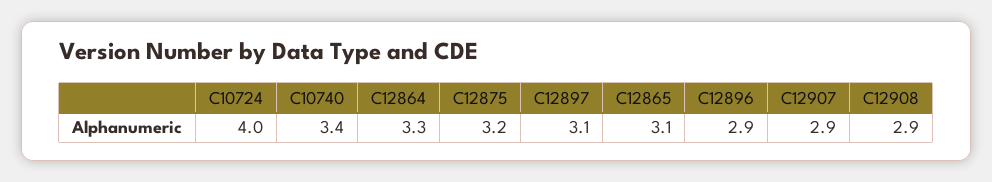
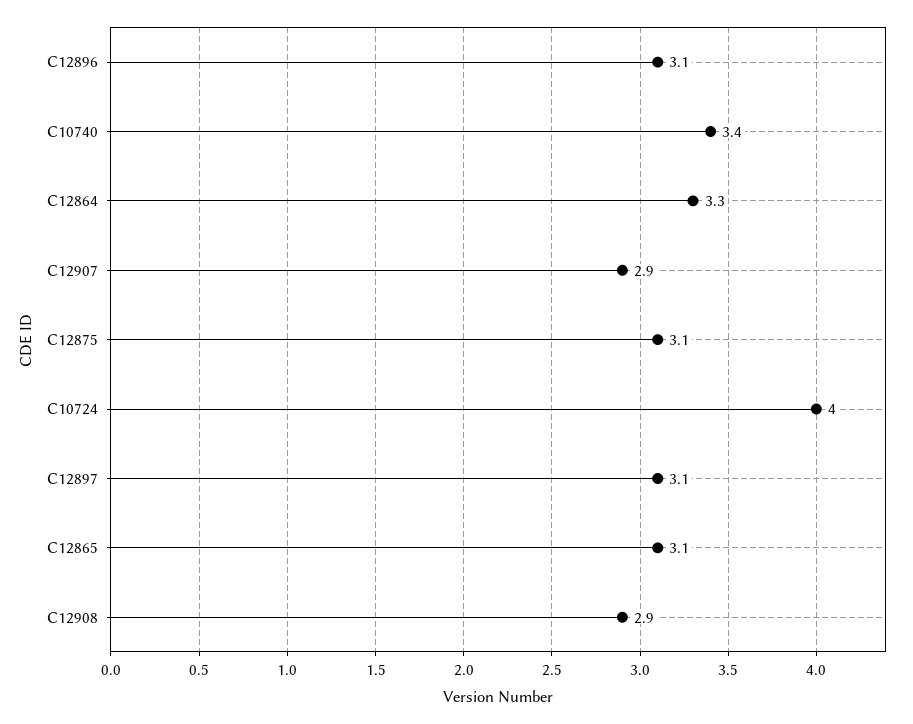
  {
    "C10724": 4,
    "C10740": 3.4,
    "C12864": 3.3,
-   "C12875": 3.2,
+   "C12875": 3.1,
    "C12897": 3.1,
    "C12865": 3.1,
-   "C12896": 2.9,
+   "C12896": 3.1,
    "C12907": 2.9,
    "C12908": 2.9
  }

